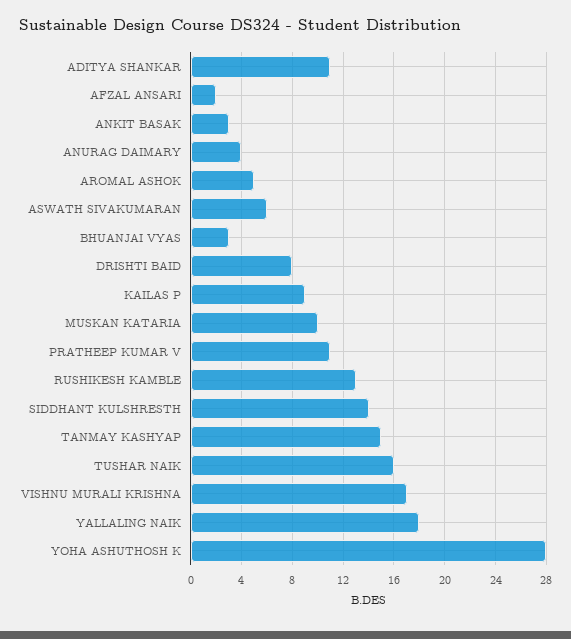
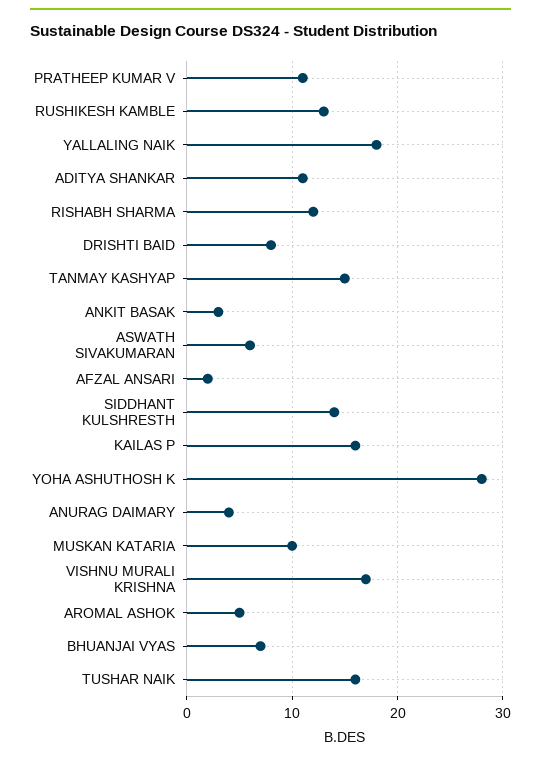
  {
    "ADITYA SHANKAR": 11,
    "AFZAL ANSARI": 2,
    "ANKIT BASAK": 3,
    "ANURAG DAIMARY": 4,
    "AROMAL ASHOK": 5,
    "ASWATH SIVAKUMARAN": 6,
-   "BHUANJAI VYAS": 3,
+   "BHUANJAI VYAS": 7,
    "DRISHTI BAID": 8,
-   "KAILAS P": 9,
+   "KAILAS P": 16,
    "MUSKAN KATARIA": 10,
    "PRATHEEP KUMAR V": 11,
    "RUSHIKESH KAMBLE": 13,
    "SIDDHANT KULSHRESTH": 14,
    "TANMAY KASHYAP": 15,
    "TUSHAR NAIK": 16,
    "VISHNU MURALI KRISHNA": 17,
    "YALLALING NAIK": 18,
-   "YOHA ASHUTHOSH K": 28
+   "YOHA ASHUTHOSH K": 28,
+   "RISHABH SHARMA": 12
  }

